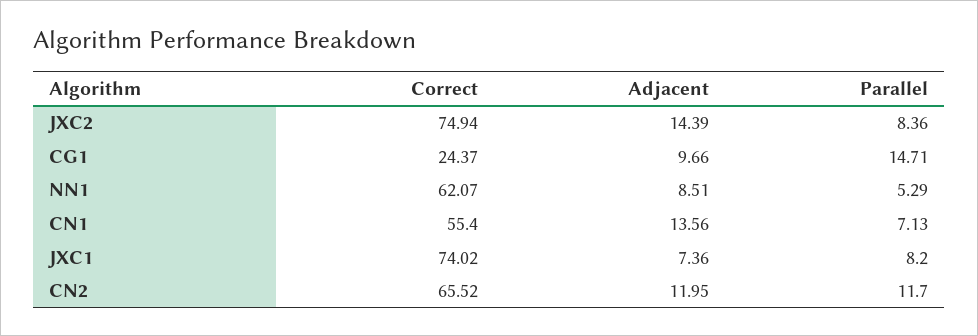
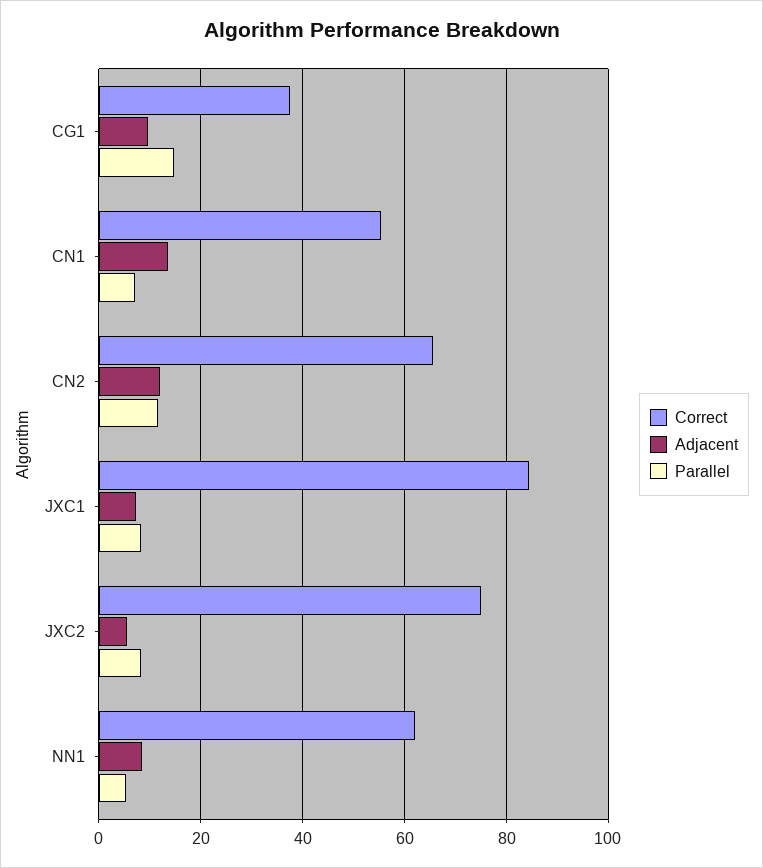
  {
    "Correct": {
      "JXC2": 74.94,
-     "CG1": 24.37,
+     "CG1": 38,
      "NN1": 62.07,
      "CN1": 55.4,
-     "JXC1": 74.02,
+     "JXC1": 84,
      "CN2": 65.52
    },
    "Adjacent": {
-     "JXC2": 14.39,
+     "JXC2": 6,
      "CG1": 9.66,
      "NN1": 8.51,
      "CN1": 13.56,
      "JXC1": 7.36,
      "CN2": 11.95
    },
    "Parallel": {
      "JXC2": 8.36,
      "CG1": 14.71,
      "NN1": 5.29,
      "CN1": 7.13,
      "JXC1": 8.2,
      "CN2": 11.7
    }
  }

